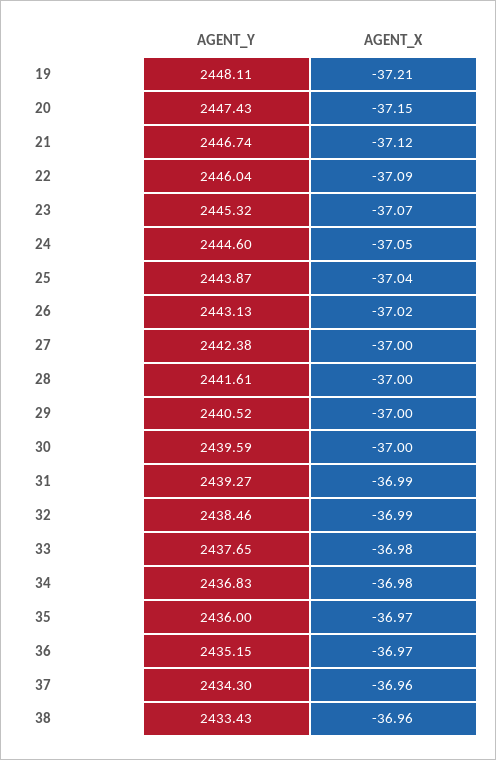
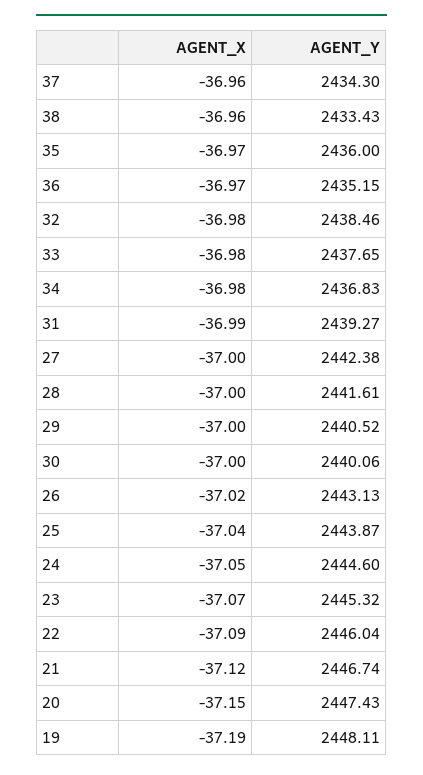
  {
    "AGENT_Y": {
      "19": 2448.11,
      "20": 2447.43,
      "21": 2446.74,
      "22": 2446.04,
      "23": 2445.32,
      "24": 2444.6,
      "25": 2443.87,
      "26": 2443.13,
      "27": 2442.38,
      "28": 2441.61,
      "29": 2440.52,
-     "30": 2439.59,
+     "30": 2440.06,
      "31": 2439.27,
      "32": 2438.46,
      "33": 2437.65,
      "34": 2436.83,
      "35": 2436,
      "36": 2435.15,
      "37": 2434.3,
      "38": 2433.43
    },
    "AGENT_X": {
-     "19": -37.21,
+     "19": -37.19,
      "20": -37.15,
      "21": -37.12,
      "22": -37.09,
      "23": -37.07,
      "24": -37.05,
      "25": -37.04,
      "26": -37.02,
      "27": -37,
      "28": -37,
      "29": -37,
      "30": -37,
      "31": -36.99,
-     "32": -36.99,
+     "32": -36.98,
      "33": -36.98,
      "34": -36.98,
      "35": -36.97,
      "36": -36.97,
      "37": -36.96,
      "38": -36.96
    }
  }

